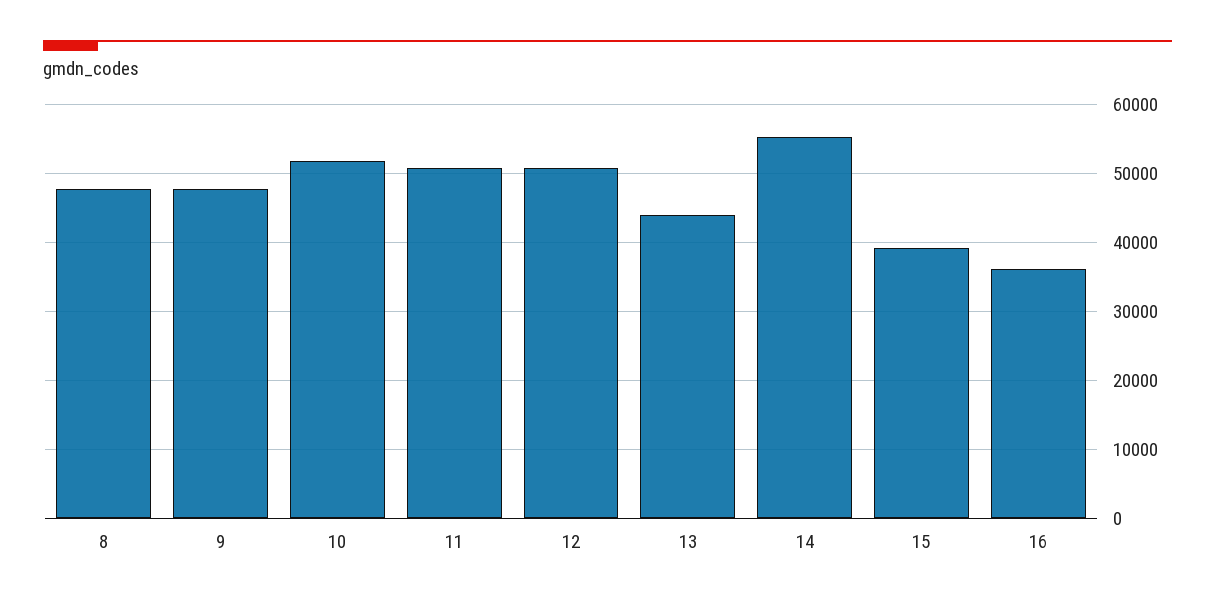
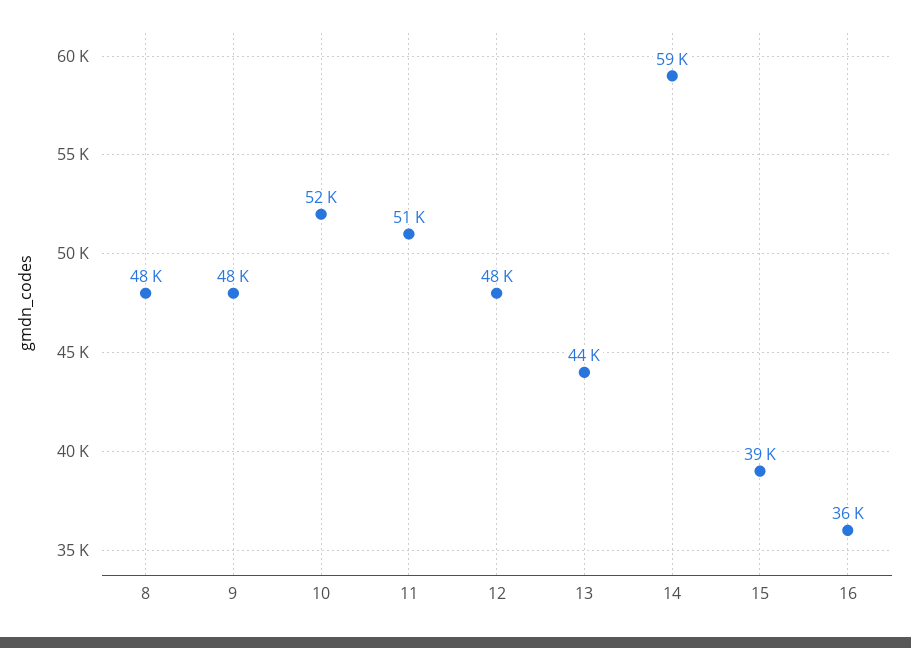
  {
    "8": 48000,
    "9": 48000,
    "10": 52000,
    "11": 51000,
-   "12": 51000,
+   "12": 48000,
    "13": 44000,
-   "14": 55000,
+   "14": 59000,
    "15": 39000,
    "16": 36000
  }

